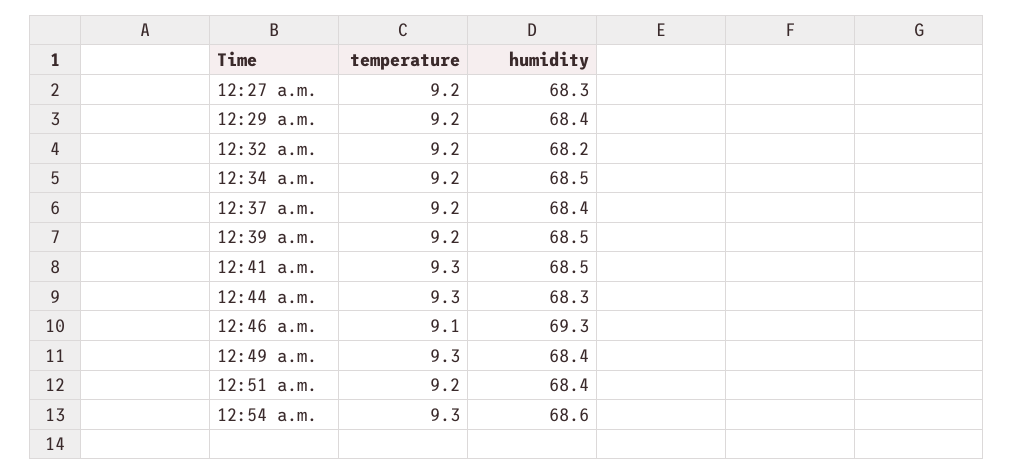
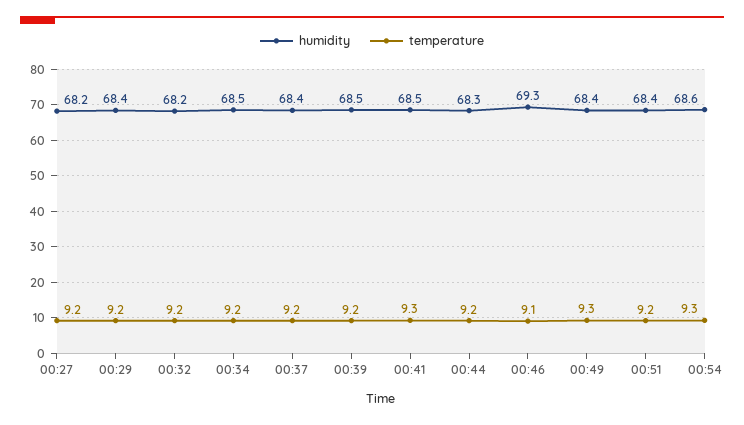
  {
    "temperature": {
      "12:27 a.m.": 9.2,
      "12:29 a.m.": 9.2,
      "12:32 a.m.": 9.2,
      "12:34 a.m.": 9.2,
      "12:37 a.m.": 9.2,
      "12:39 a.m.": 9.2,
      "12:41 a.m.": 9.3,
-     "12:44 a.m.": 9.3,
+     "12:44 a.m.": 9.2,
      "12:46 a.m.": 9.1,
      "12:49 a.m.": 9.3,
      "12:51 a.m.": 9.2,
      "12:54 a.m.": 9.3
    },
    "humidity": {
-     "12:27 a.m.": 68.3,
+     "12:27 a.m.": 68.2,
      "12:29 a.m.": 68.4,
      "12:32 a.m.": 68.2,
      "12:34 a.m.": 68.5,
      "12:37 a.m.": 68.4,
      "12:39 a.m.": 68.5,
      "12:41 a.m.": 68.5,
      "12:44 a.m.": 68.3,
      "12:46 a.m.": 69.3,
      "12:49 a.m.": 68.4,
      "12:51 a.m.": 68.4,
      "12:54 a.m.": 68.6
    }
  }

